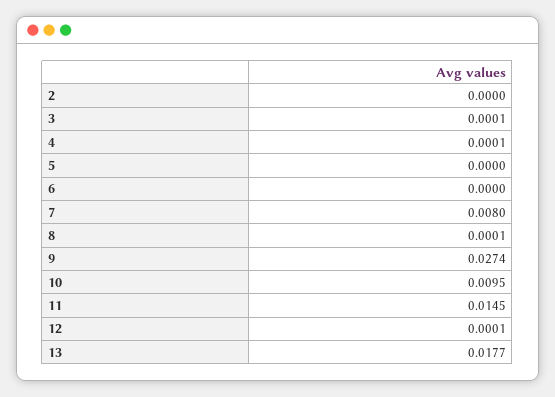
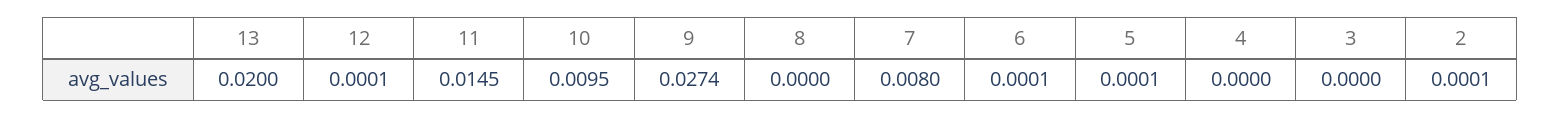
  {
-   "2": 0,
+   "2": 0.0001,
-   "3": 0.0001,
+   "3": 0,
-   "4": 0.0001,
+   "4": 0,
-   "5": 0,
+   "5": 0.0001,
-   "6": 0,
+   "6": 0.0001,
    "7": 0.008,
-   "8": 0.0001,
+   "8": 0,
    "9": 0.0274,
    "10": 0.0095,
    "11": 0.0145,
    "12": 0.0001,
-   "13": 0.0177
+   "13": 0.02
  }

